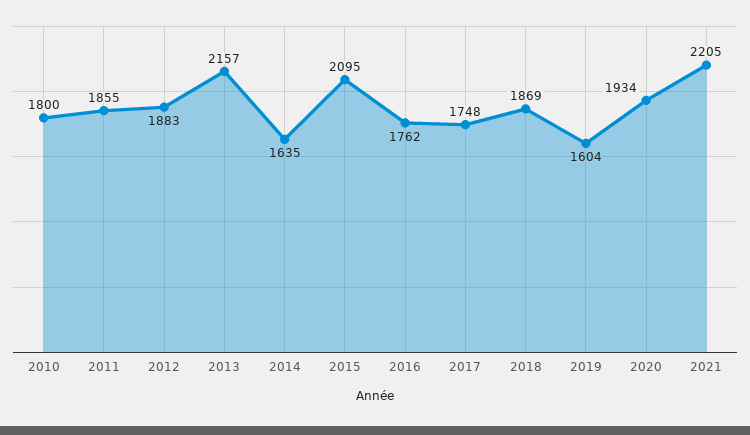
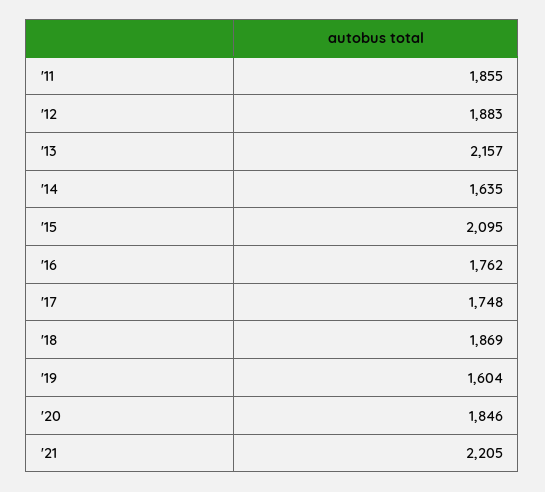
  {
-   "2010": 1800,
    "2011": 1855,
    "2012": 1883,
    "2013": 2157,
    "2014": 1635,
    "2015": 2095,
    "2016": 1762,
    "2017": 1748,
    "2018": 1869,
    "2019": 1604,
-   "2020": 1934,
+   "2020": 1846,
    "2021": 2205
  }

